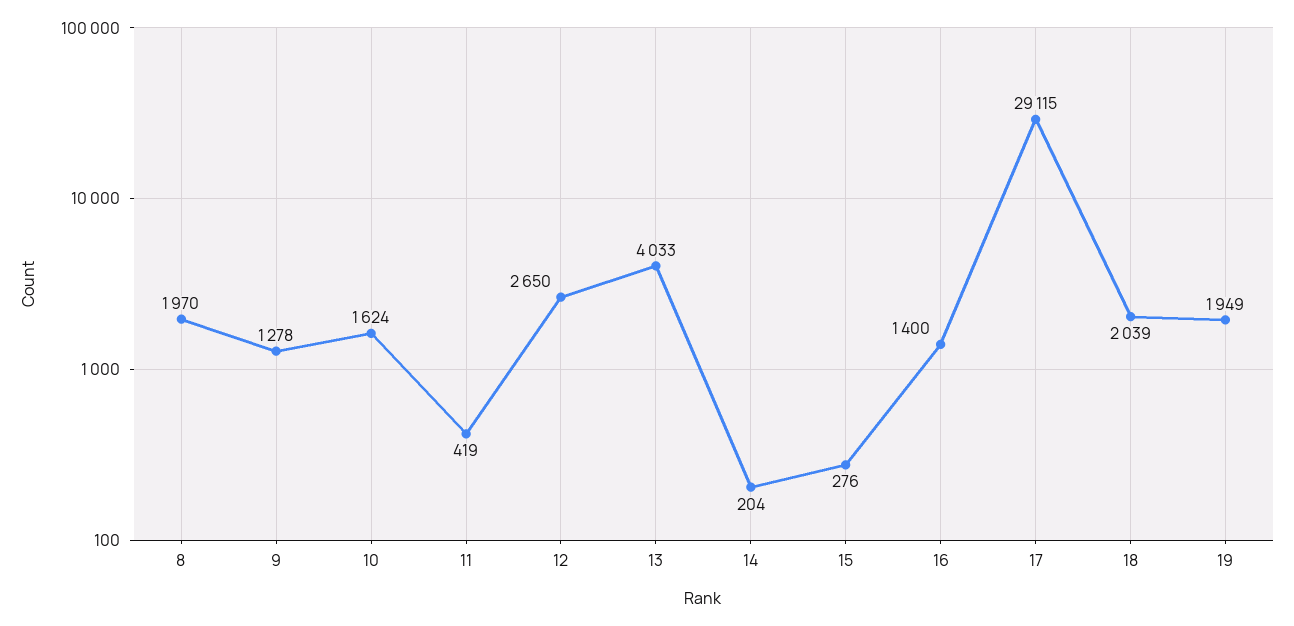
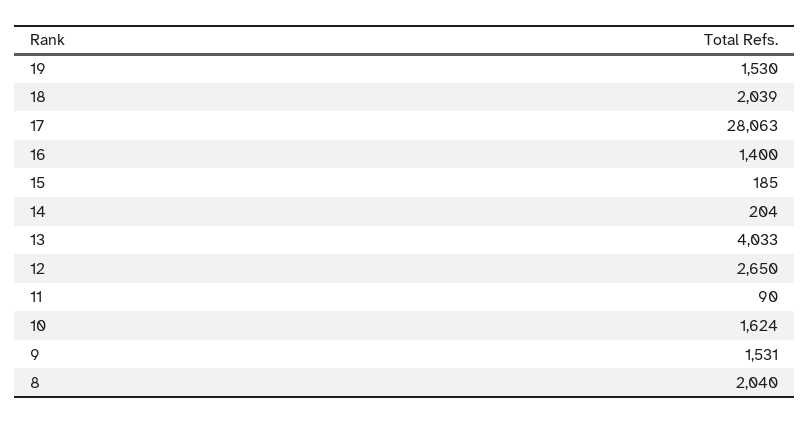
  {
-   "8": 1970,
+   "8": 2040,
-   "9": 1278,
+   "9": 1531,
    "10": 1624,
-   "11": 419,
+   "11": 90,
    "12": 2650,
    "13": 4033,
    "14": 204,
-   "15": 276,
+   "15": 185,
    "16": 1400,
-   "17": 29115,
+   "17": 28063,
    "18": 2039,
-   "19": 1949
+   "19": 1530
  }

